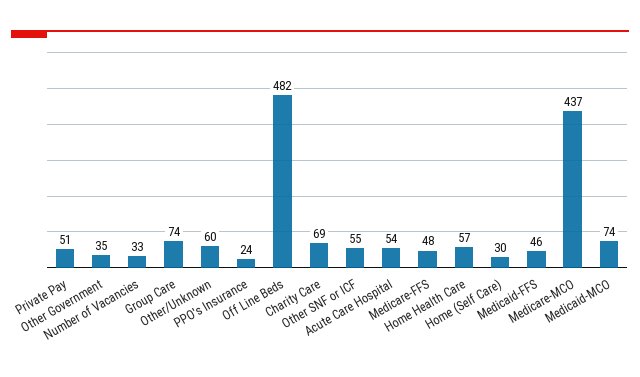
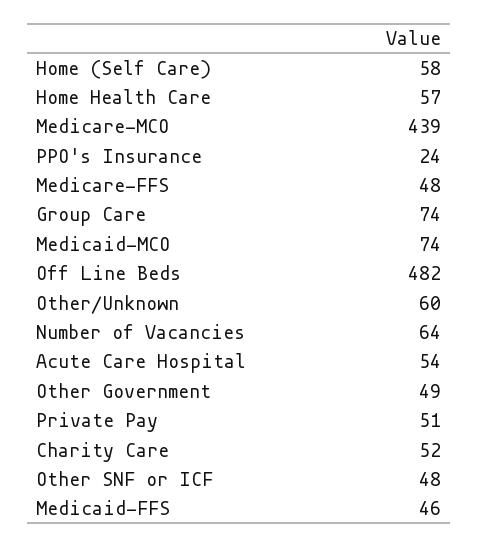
  {
    "Private Pay": 51,
-   "Other Government": 35,
+   "Other Government": 49,
-   "Number of Vacancies": 33,
+   "Number of Vacancies": 64,
    "Group Care": 74,
    "Other/Unknown": 60,
    "PPO's Insurance": 24,
    "Off Line Beds": 482,
-   "Charity Care": 69,
+   "Charity Care": 52,
-   "Other SNF or ICF": 55,
+   "Other SNF or ICF": 48,
    "Acute Care Hospital": 54,
    "Medicare-FFS": 48,
    "Home Health Care": 57,
-   "Home (Self Care)": 30,
+   "Home (Self Care)": 58,
    "Medicaid-FFS": 46,
-   "Medicare-MCO": 437,
+   "Medicare-MCO": 439,
    "Medicaid-MCO": 74
  }

